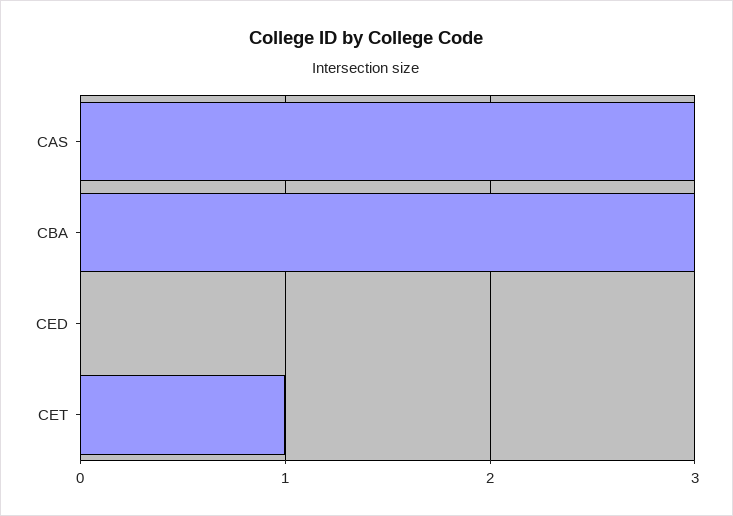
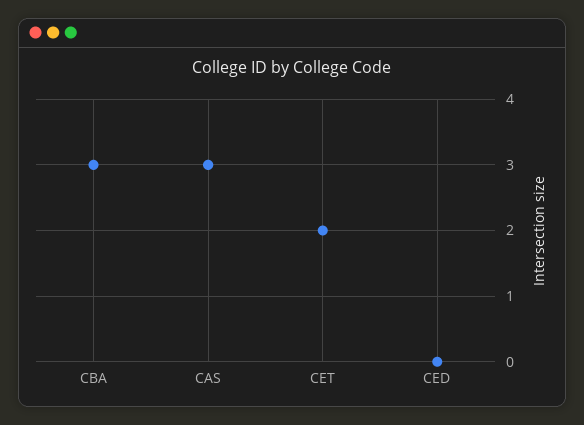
  {
    "CAS": 3,
    "CBA": 3,
    "CED": 0,
-   "CET": 1
+   "CET": 2
  }

